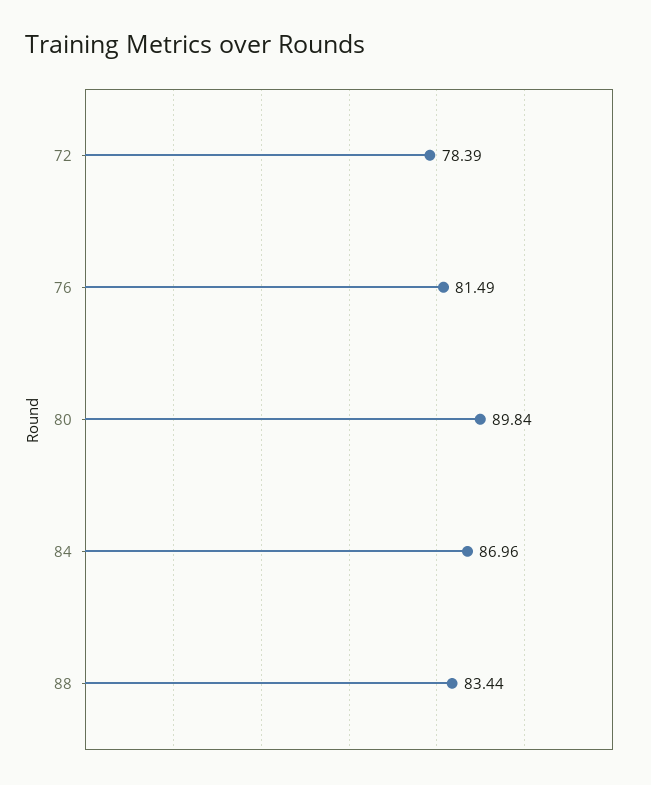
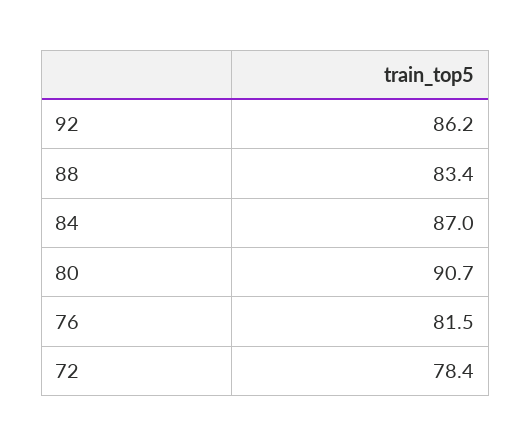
  {
    "72": 78.39,
    "76": 81.49,
-   "80": 89.84,
+   "80": 90.7,
    "84": 86.96,
-   "88": 83.44
+   "88": 83.44,
+   "92": 86.2
  }

